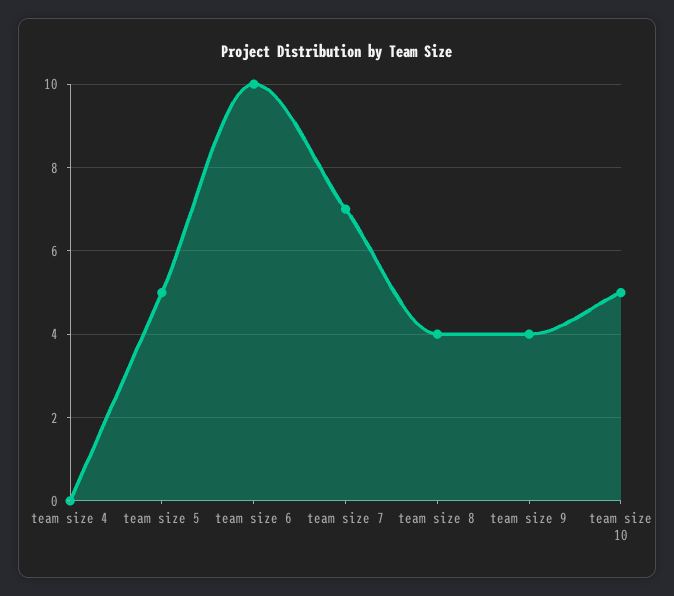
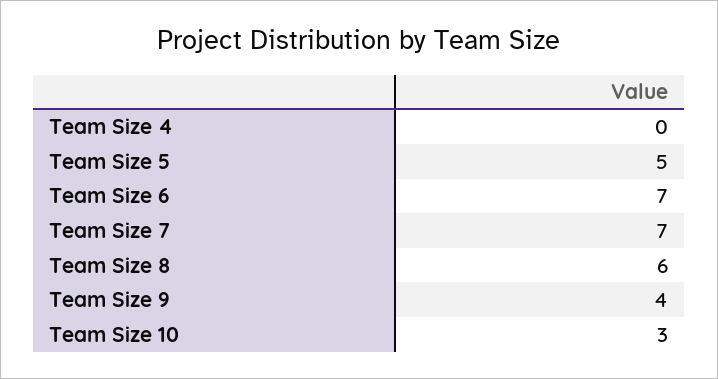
  {
    "team size 4": 0,
    "team size 5": 5,
-   "team size 6": 10,
+   "team size 6": 7,
    "team size 7": 7,
-   "team size 8": 4,
+   "team size 8": 6,
    "team size 9": 4,
-   "team size 10": 5
+   "team size 10": 3
  }

